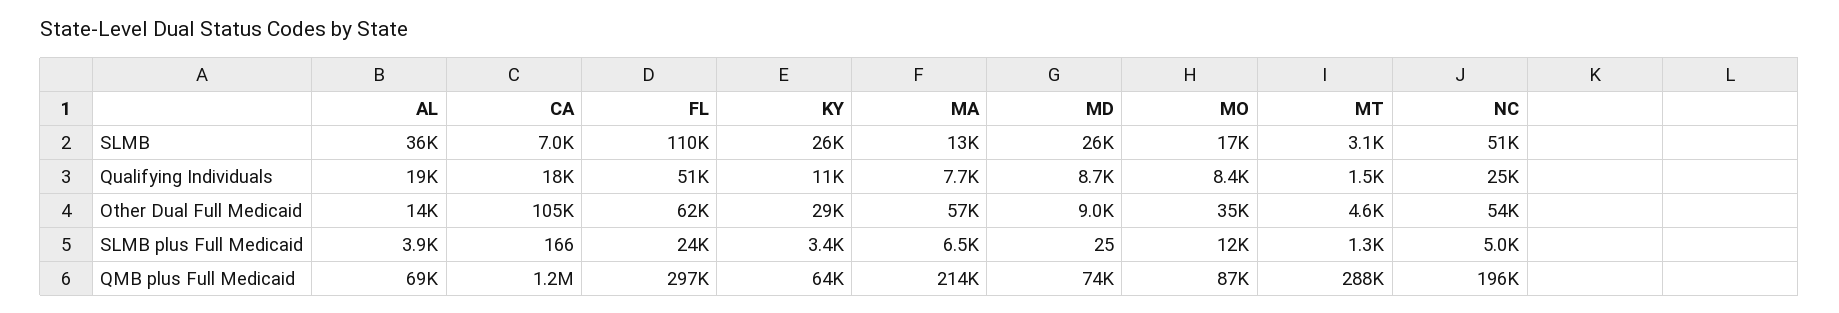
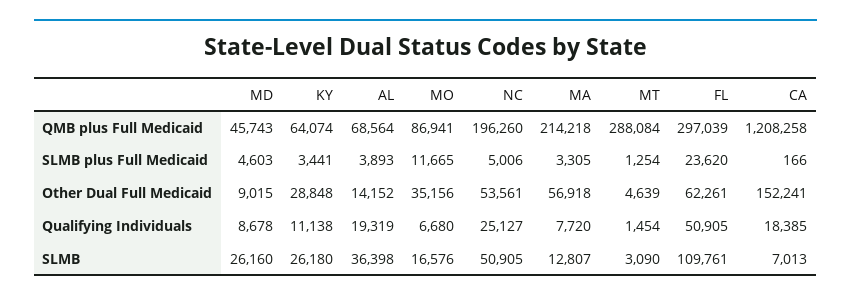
  {
    "AL": {
      "SLMB": 36398,
      "Qualifying Individuals": 19319,
      "Other Dual Full Medicaid": 14152,
      "SLMB plus Full Medicaid": 3893,
      "QMB plus Full Medicaid": 68564
    },
    "CA": {
      "SLMB": 7013,
      "Qualifying Individuals": 18385,
-     "Other Dual Full Medicaid": 105000,
+     "Other Dual Full Medicaid": 152241,
      "SLMB plus Full Medicaid": 166,
      "QMB plus Full Medicaid": 1208258
    },
    "FL": {
      "SLMB": 109761,
      "Qualifying Individuals": 50905,
      "Other Dual Full Medicaid": 62261,
      "SLMB plus Full Medicaid": 23620,
      "QMB plus Full Medicaid": 297039
    },
    "KY": {
      "SLMB": 26180,
      "Qualifying Individuals": 11138,
      "Other Dual Full Medicaid": 28848,
      "SLMB plus Full Medicaid": 3441,
      "QMB plus Full Medicaid": 64074
    },
    "MA": {
      "SLMB": 12807,
      "Qualifying Individuals": 7720,
      "Other Dual Full Medicaid": 56918,
-     "SLMB plus Full Medicaid": 6500,
+     "SLMB plus Full Medicaid": 3305,
      "QMB plus Full Medicaid": 214218
    },
    "MD": {
      "SLMB": 26160,
      "Qualifying Individuals": 8678,
      "Other Dual Full Medicaid": 9015,
-     "SLMB plus Full Medicaid": 25,
+     "SLMB plus Full Medicaid": 4603,
-     "QMB plus Full Medicaid": 74000
+     "QMB plus Full Medicaid": 45743
    },
    "MO": {
      "SLMB": 16576,
-     "Qualifying Individuals": 8400,
+     "Qualifying Individuals": 6680,
      "Other Dual Full Medicaid": 35156,
      "SLMB plus Full Medicaid": 11665,
      "QMB plus Full Medicaid": 86941
    },
    "MT": {
      "SLMB": 3090,
      "Qualifying Individuals": 1454,
      "Other Dual Full Medicaid": 4639,
      "SLMB plus Full Medicaid": 1254,
      "QMB plus Full Medicaid": 288084
    },
    "NC": {
      "SLMB": 50905,
      "Qualifying Individuals": 25127,
      "Other Dual Full Medicaid": 53561,
      "SLMB plus Full Medicaid": 5006,
      "QMB plus Full Medicaid": 196260
    }
  }

